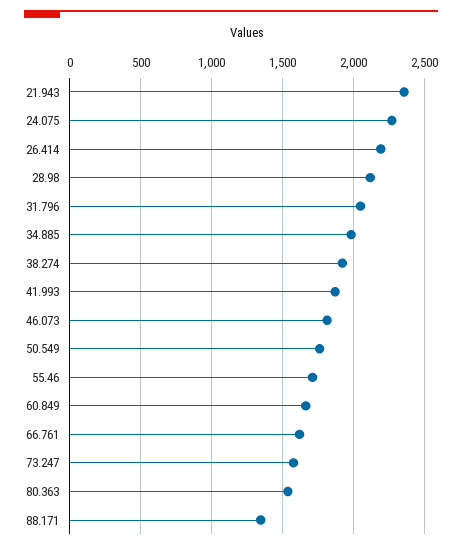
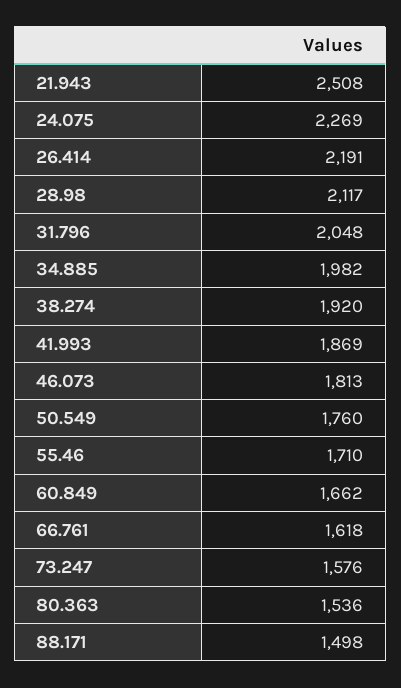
  {
-   "21.943": 2350,
+   "21.943": 2508,
    "24.075": 2269,
    "26.414": 2191,
    "28.98": 2117,
    "31.796": 2048,
    "34.885": 1982,
    "38.274": 1920,
    "41.993": 1869,
    "46.073": 1813,
    "50.549": 1760,
    "55.46": 1710,
    "60.849": 1662,
    "66.761": 1618,
    "73.247": 1576,
    "80.363": 1536,
-   "88.171": 1350
+   "88.171": 1498
  }

